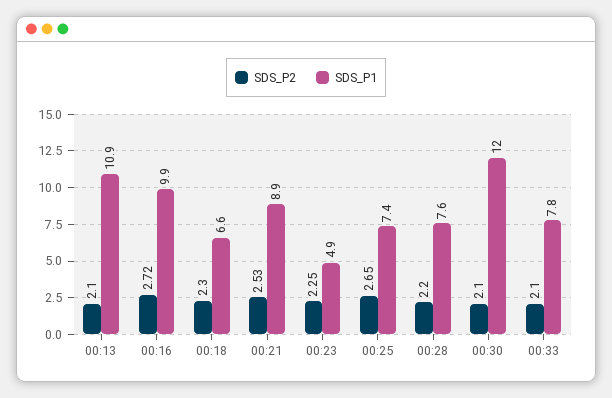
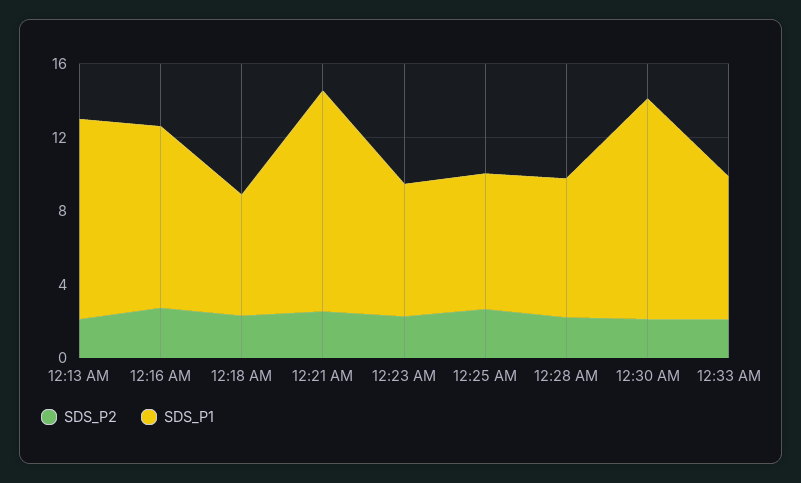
  {
    "SDS_P2": {
      "00:13": 2.1,
      "00:16": 2.72,
      "00:18": 2.3,
      "00:21": 2.53,
      "00:23": 2.25,
      "00:25": 2.65,
      "00:28": 2.2,
      "00:30": 2.1,
      "00:33": 2.1
    },
    "SDS_P1": {
      "00:13": 10.9,
      "00:16": 9.9,
      "00:18": 6.6,
-     "00:21": 8.9,
+     "00:21": 12,
-     "00:23": 4.9,
+     "00:23": 7,
      "00:25": 7.4,
      "00:28": 7.6,
      "00:30": 12,
      "00:33": 7.8
    }
  }

